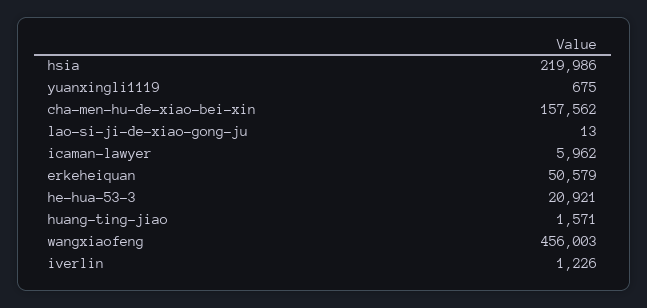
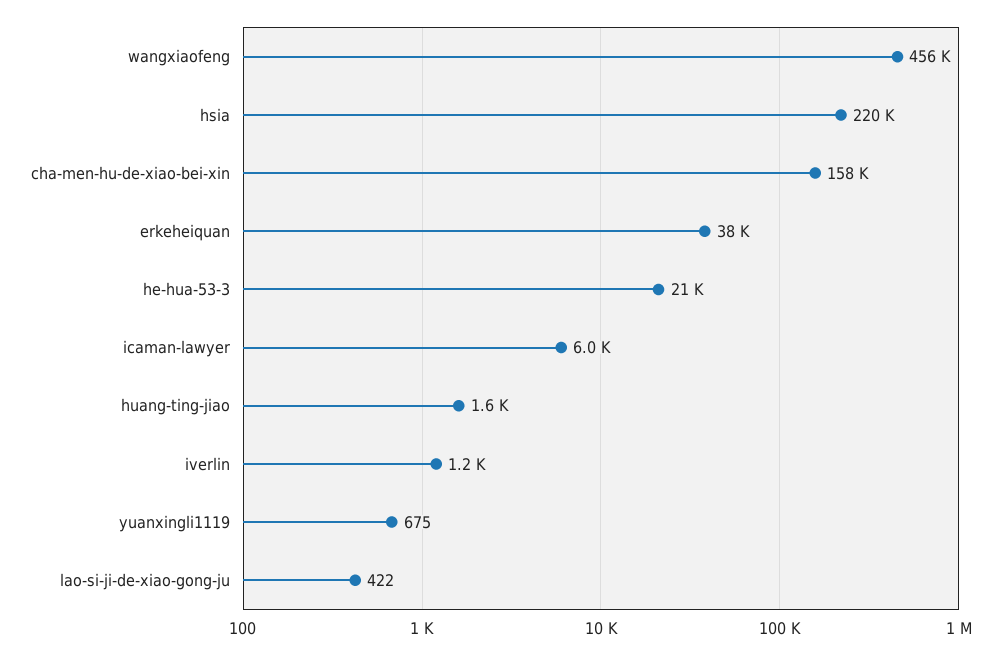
  {
    "hsia": 219986,
    "yuanxingli1119": 675,
    "cha-men-hu-de-xiao-bei-xin": 157562,
-   "lao-si-ji-de-xiao-gong-ju": 13,
+   "lao-si-ji-de-xiao-gong-ju": 422,
    "icaman-lawyer": 5962,
-   "erkeheiquan": 50579,
+   "erkeheiquan": 38000,
    "he-hua-53-3": 20921,
    "huang-ting-jiao": 1571,
    "wangxiaofeng": 456003,
    "iverlin": 1226
  }

